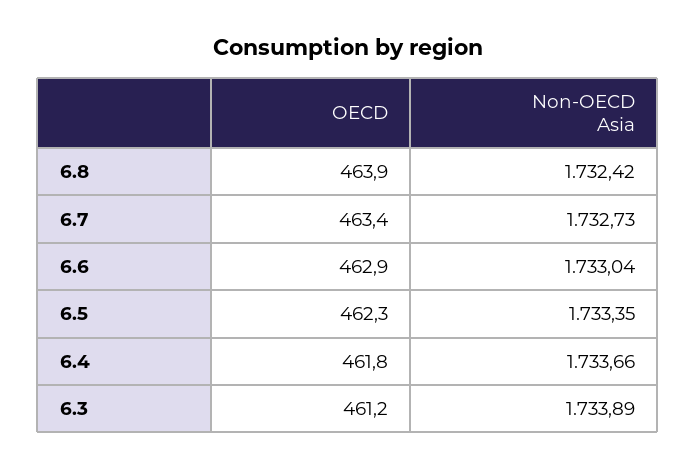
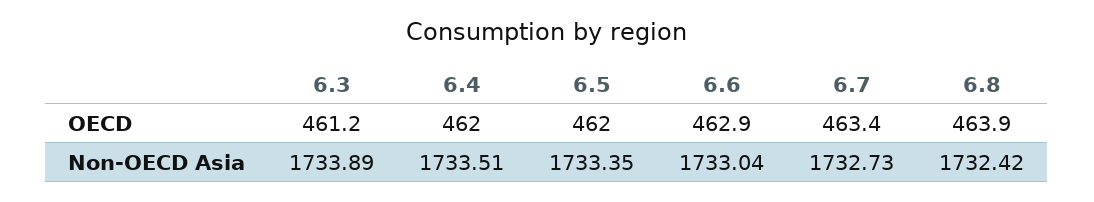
  {
    "OECD": {
      "6.8": 463.9,
      "6.7": 463.4,
      "6.6": 462.9,
-     "6.5": 462.3,
+     "6.5": 462,
-     "6.4": 461.8,
+     "6.4": 462,
      "6.3": 461.2
    },
    "Non-OECD Asia": {
      "6.8": 1732.42,
      "6.7": 1732.73,
      "6.6": 1733.04,
      "6.5": 1733.35,
-     "6.4": 1733.66,
+     "6.4": 1733.51,
      "6.3": 1733.89
    }
  }

